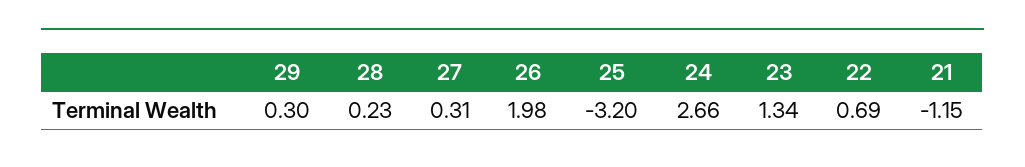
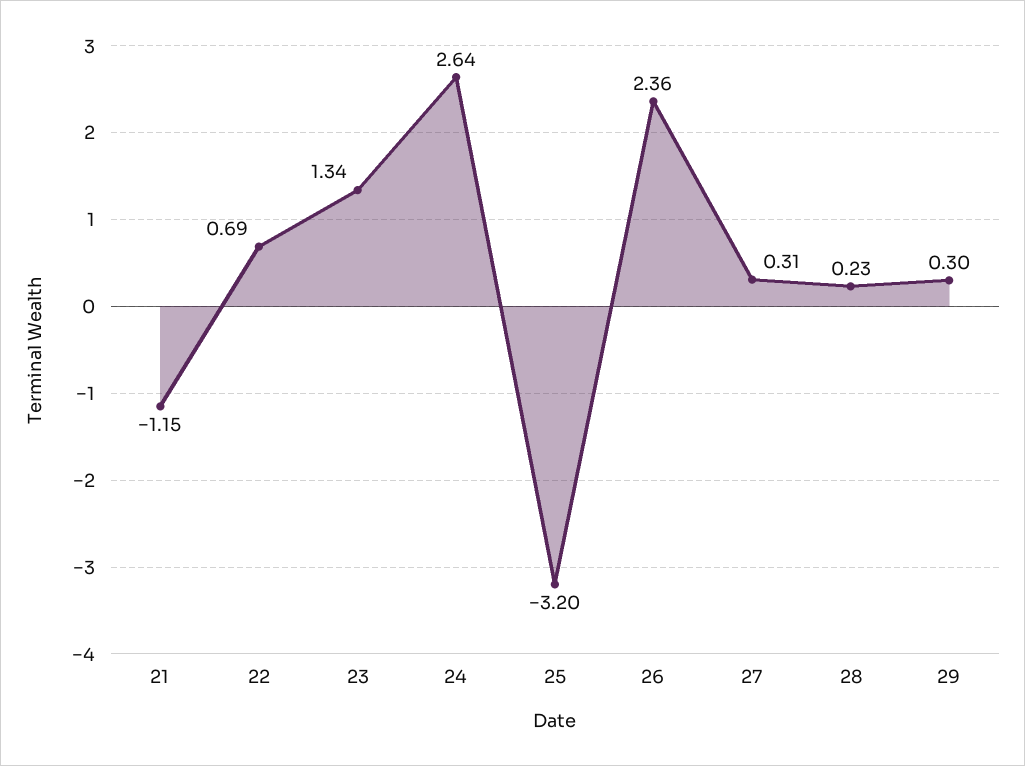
  {
    "29": 0.3,
    "28": 0.23,
    "27": 0.31,
-   "26": 1.98,
+   "26": 2.36,
    "25": -3.2,
-   "24": 2.66,
+   "24": 2.64,
    "23": 1.34,
    "22": 0.69,
    "21": -1.15
  }

